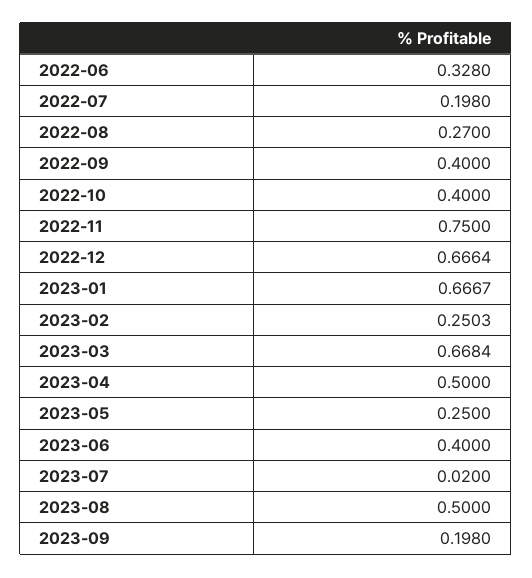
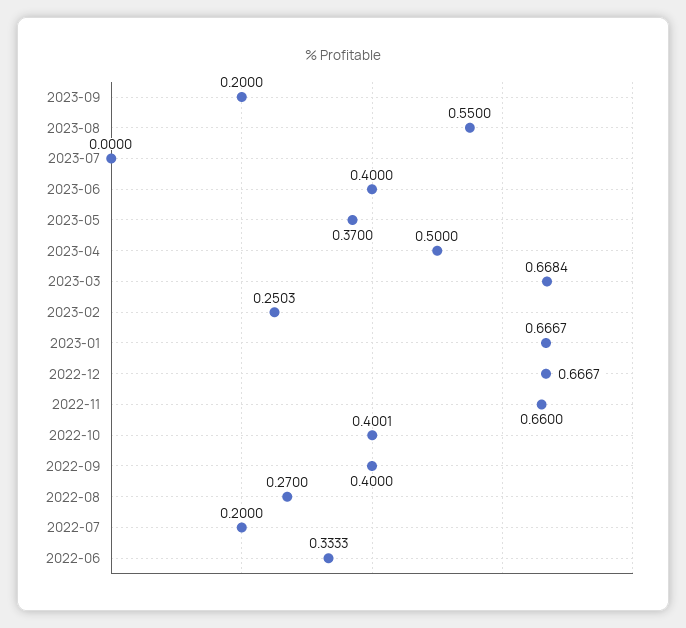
  {
-   "2022-06": 0.328,
+   "2022-06": 0.3333,
-   "2022-07": 0.198,
+   "2022-07": 0.2,
    "2022-08": 0.27,
    "2022-09": 0.4,
-   "2022-10": 0.4,
+   "2022-10": 0.4001,
-   "2022-11": 0.75,
+   "2022-11": 0.66,
-   "2022-12": 0.6664,
+   "2022-12": 0.6667,
    "2023-01": 0.6667,
    "2023-02": 0.2503,
    "2023-03": 0.6684,
    "2023-04": 0.5,
-   "2023-05": 0.25,
+   "2023-05": 0.37,
    "2023-06": 0.4,
-   "2023-07": 0.02,
+   "2023-07": 0,
-   "2023-08": 0.5,
+   "2023-08": 0.55,
-   "2023-09": 0.198
+   "2023-09": 0.2
  }

